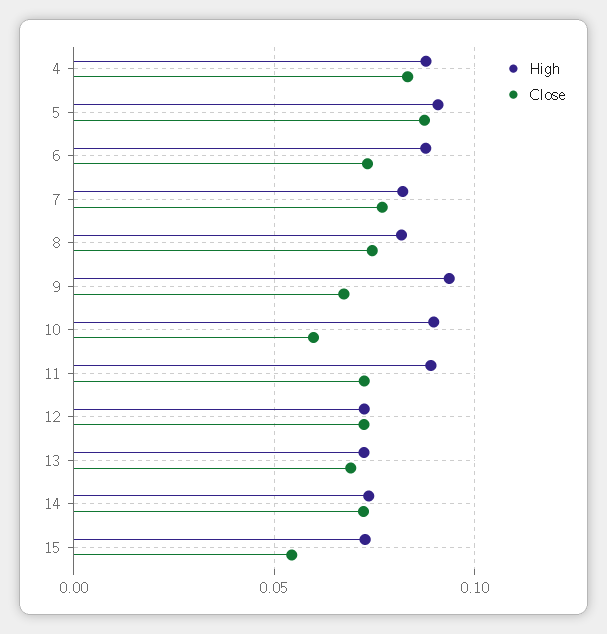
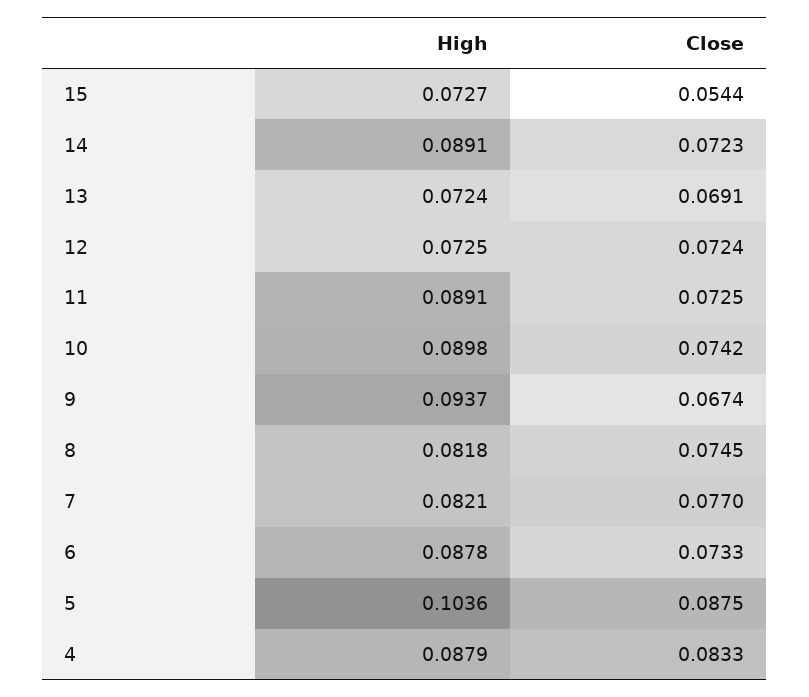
  {
    "High": {
      "4": 0.0879,
-     "5": 0.09,
+     "5": 0.1036,
      "6": 0.0878,
      "7": 0.0821,
      "8": 0.0818,
      "9": 0.0937,
      "10": 0.0898,
      "11": 0.0891,
      "12": 0.0725,
      "13": 0.0724,
-     "14": 0.075,
+     "14": 0.0891,
      "15": 0.0727
    },
    "Close": {
      "4": 0.0833,
      "5": 0.0875,
      "6": 0.0733,
      "7": 0.077,
      "8": 0.0745,
      "9": 0.0674,
-     "10": 0.06,
+     "10": 0.0742,
      "11": 0.0725,
      "12": 0.0724,
      "13": 0.0691,
      "14": 0.0723,
      "15": 0.0544
    }
  }

